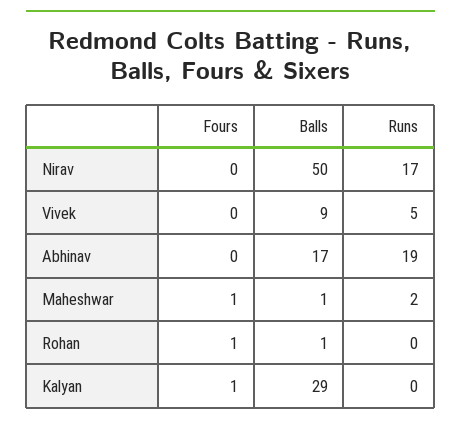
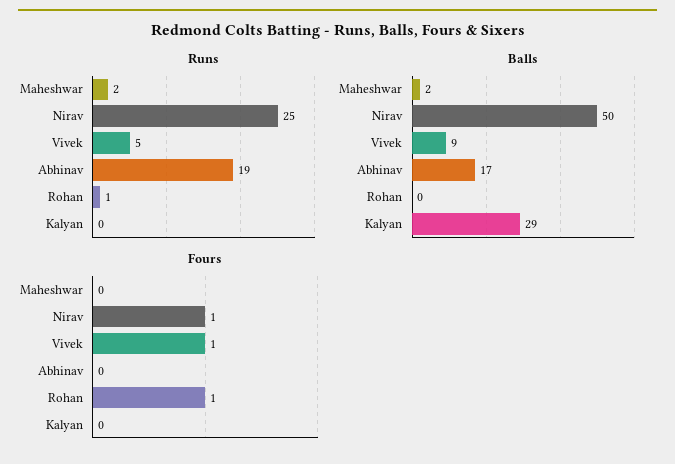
  {
    "Fours": {
-     "Nirav": 0,
+     "Nirav": 1,
-     "Vivek": 0,
+     "Vivek": 1,
      "Abhinav": 0,
-     "Maheshwar": 1,
+     "Maheshwar": 0,
      "Rohan": 1,
-     "Kalyan": 1
+     "Kalyan": 0
    },
    "Balls": {
      "Nirav": 50,
      "Vivek": 9,
      "Abhinav": 17,
-     "Maheshwar": 1,
+     "Maheshwar": 2,
-     "Rohan": 1,
+     "Rohan": 0,
      "Kalyan": 29
    },
    "Runs": {
-     "Nirav": 17,
+     "Nirav": 25,
      "Vivek": 5,
      "Abhinav": 19,
      "Maheshwar": 2,
-     "Rohan": 0,
+     "Rohan": 1,
      "Kalyan": 0
    }
  }

